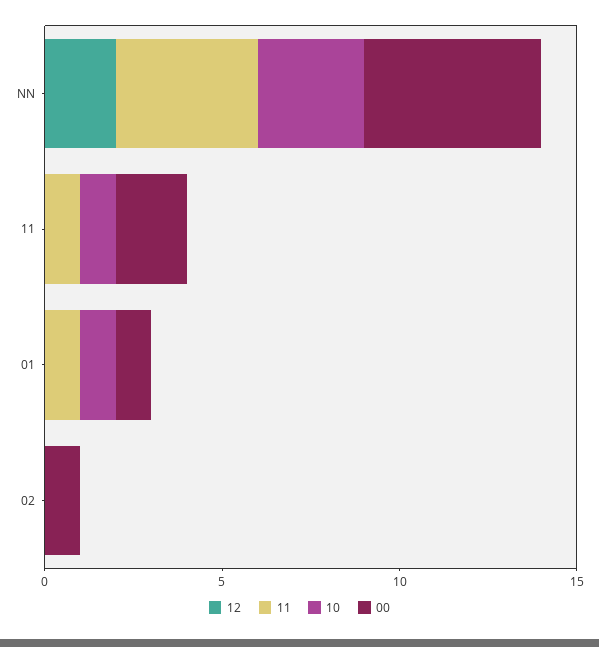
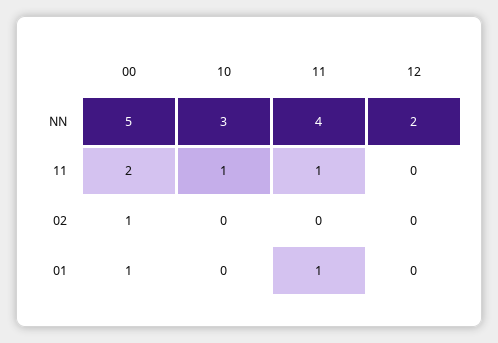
  {
    "12": {
      "NN": 2,
      "11": 0,
      "01": 0,
      "02": 0
    },
    "11": {
      "NN": 4,
      "11": 1,
      "01": 1,
      "02": 0
    },
    "10": {
      "NN": 3,
      "11": 1,
-     "01": 1,
+     "01": 0,
      "02": 0
    },
    "00": {
      "NN": 5,
      "11": 2,
      "01": 1,
      "02": 1
    }
  }

